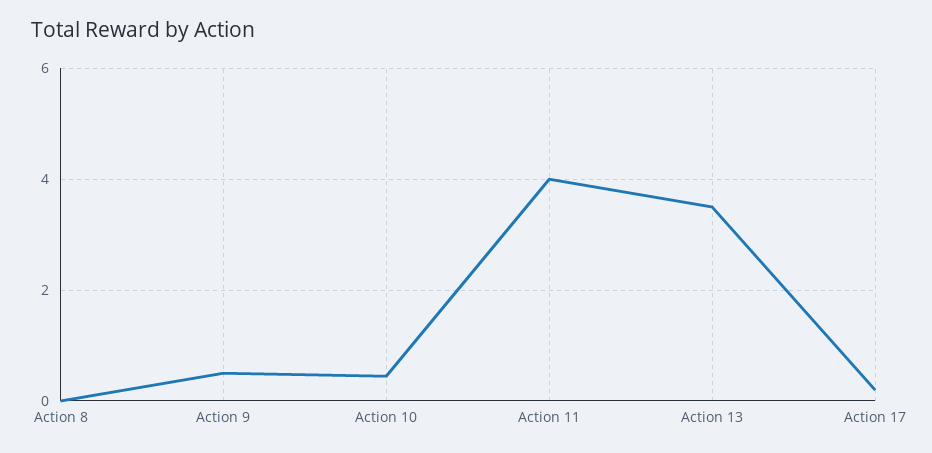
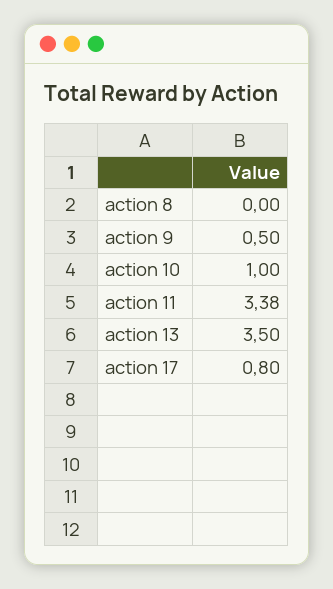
  {
    "Action 8": 0,
    "Action 9": 0.5,
-   "Action 10": 0.4,
+   "Action 10": 1,
-   "Action 11": 4,
+   "Action 11": 3.38,
    "Action 13": 3.5,
-   "Action 17": 0.2
+   "Action 17": 0.8
  }

